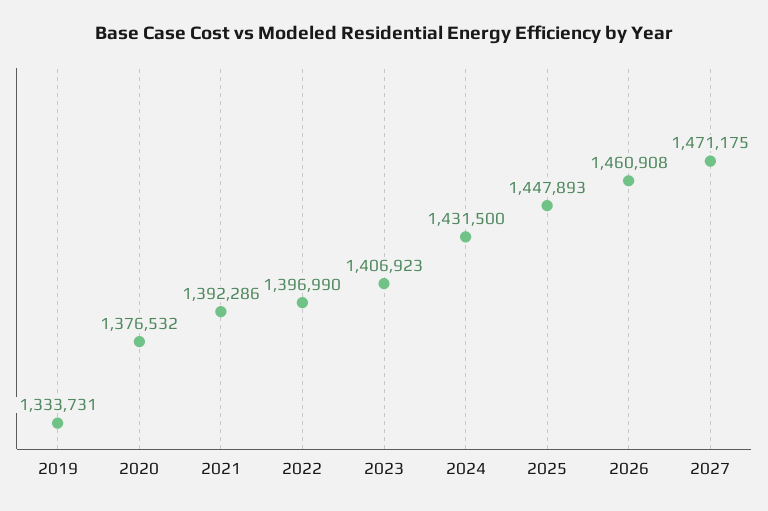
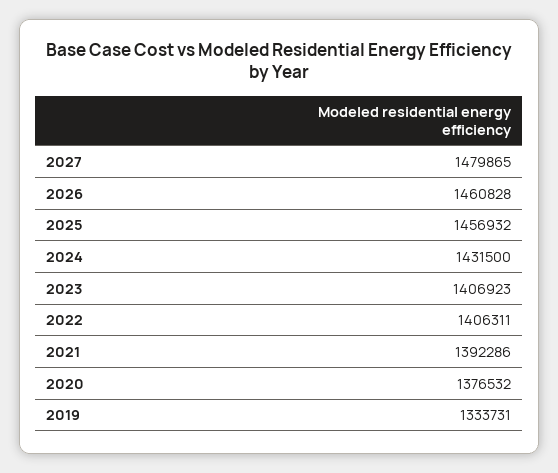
  {
    "2019": 1333731,
    "2020": 1376532,
    "2021": 1392286,
-   "2022": 1396990,
+   "2022": 1406311,
    "2023": 1406923,
    "2024": 1431500,
-   "2025": 1447893,
+   "2025": 1456932,
-   "2026": 1460908,
+   "2026": 1460828,
-   "2027": 1471175
+   "2027": 1479865
  }

